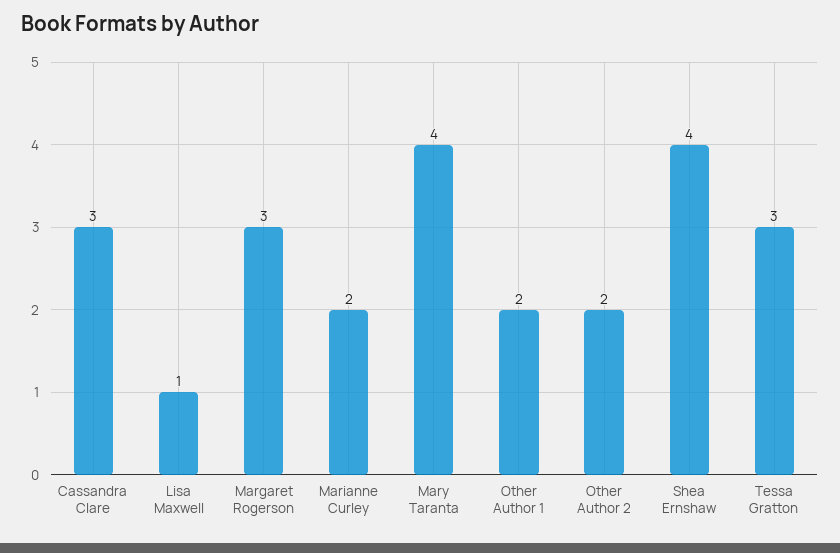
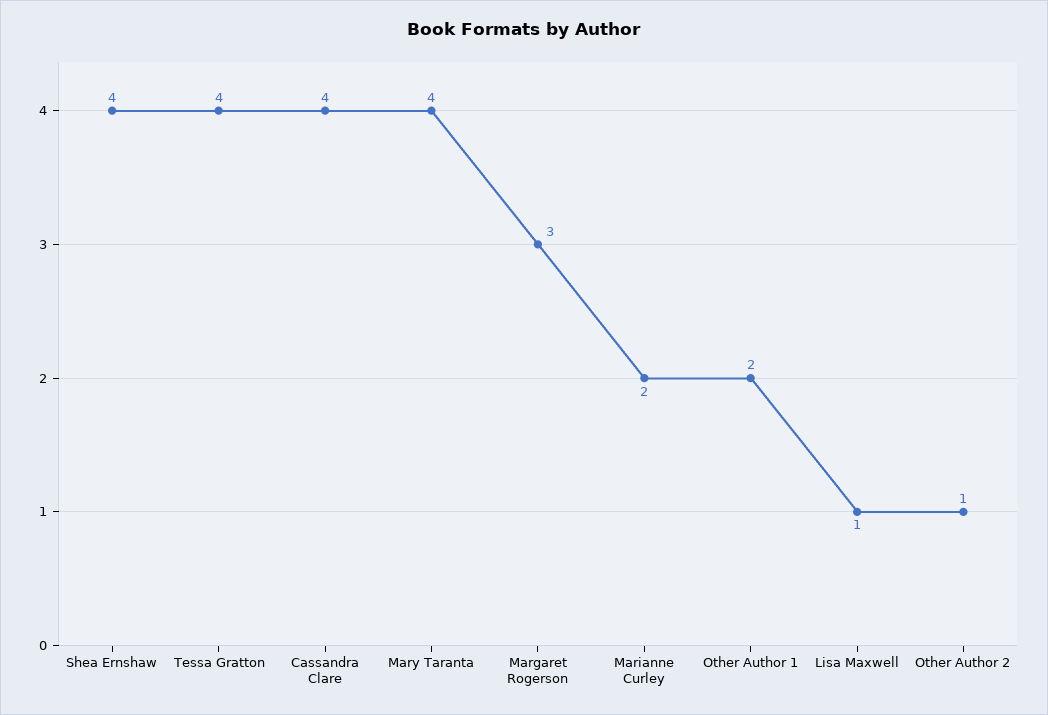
  {
-   "Cassandra Clare": 3,
+   "Cassandra Clare": 4,
    "Lisa Maxwell": 1,
    "Margaret Rogerson": 3,
    "Marianne Curley": 2,
    "Mary Taranta": 4,
    "Other Author 1": 2,
-   "Other Author 2": 2,
+   "Other Author 2": 1,
    "Shea Ernshaw": 4,
-   "Tessa Gratton": 3
+   "Tessa Gratton": 4
  }

